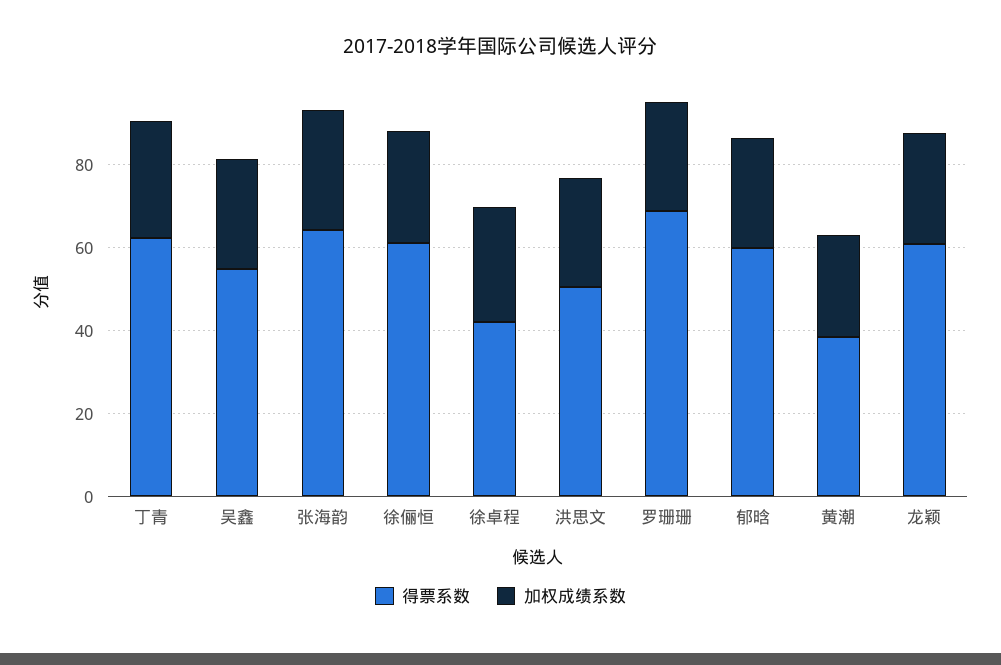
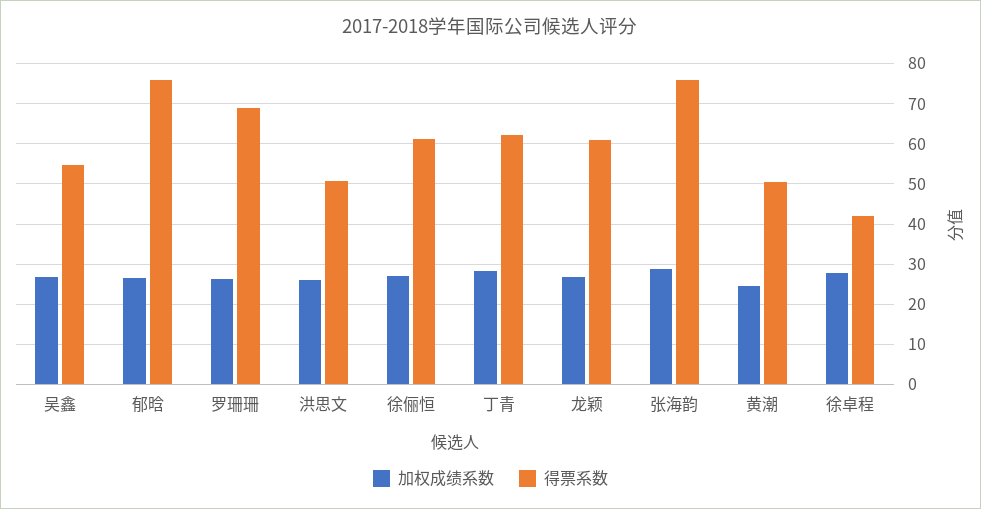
  {
    "得票系数": {
      "丁青": 62,
      "吴鑫": 54,
-     "张海韵": 65,
+     "张海韵": 76,
      "徐俪恒": 62,
      "徐卓程": 42,
      "洪思文": 50,
      "罗珊珊": 68,
-     "郁晗": 60,
+     "郁晗": 76,
-     "黄潮": 40,
+     "黄潮": 50,
      "龙颖": 60
    },
    "加权成绩系数": {
      "丁青": 28,
      "吴鑫": 26,
      "张海韵": 28,
      "徐俪恒": 28,
      "徐卓程": 28,
      "洪思文": 26,
      "罗珊珊": 26,
      "郁晗": 26,
      "黄潮": 24,
      "龙颖": 26
    }
  }

